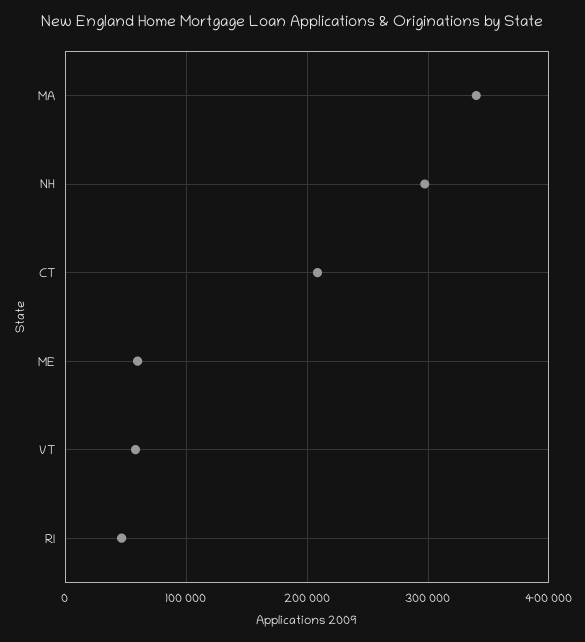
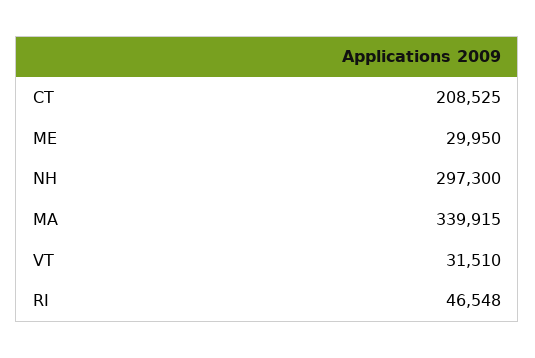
  {
    "MA": 339915,
    "NH": 297300,
    "CT": 208525,
-   "ME": 60000,
+   "ME": 29950,
-   "VT": 60000,
+   "VT": 31510,
    "RI": 46548
  }

